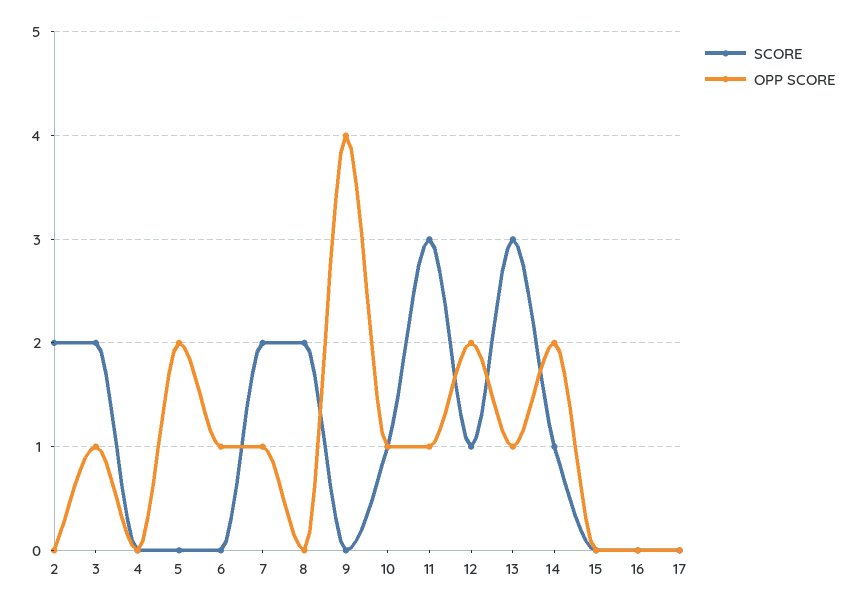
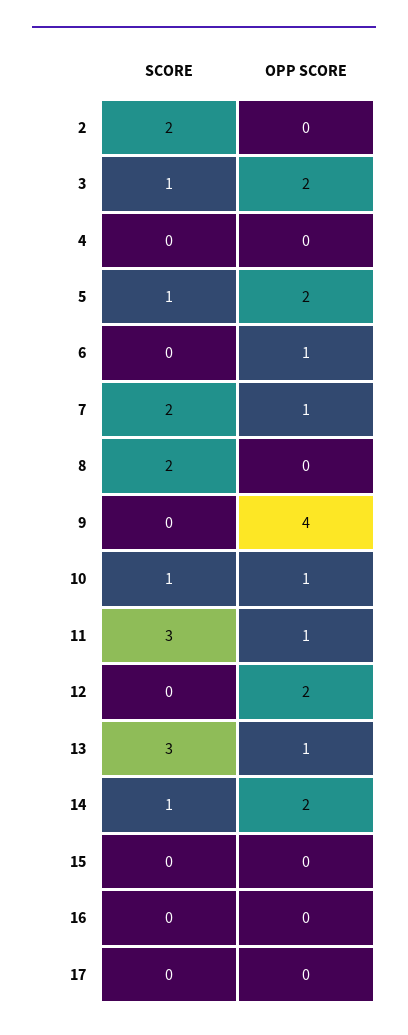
  {
    "SCORE": {
      "2": 2,
-     "3": 2,
+     "3": 1,
      "4": 0,
-     "5": 0,
+     "5": 1,
      "6": 0,
      "7": 2,
      "8": 2,
      "9": 0,
      "10": 1,
      "11": 3,
-     "12": 1,
+     "12": 0,
      "13": 3,
      "14": 1,
      "15": 0,
      "16": 0,
      "17": 0
    },
    "OPP SCORE": {
      "2": 0,
-     "3": 1,
+     "3": 2,
      "4": 0,
      "5": 2,
      "6": 1,
      "7": 1,
      "8": 0,
      "9": 4,
      "10": 1,
      "11": 1,
      "12": 2,
      "13": 1,
      "14": 2,
      "15": 0,
      "16": 0,
      "17": 0
    }
  }

